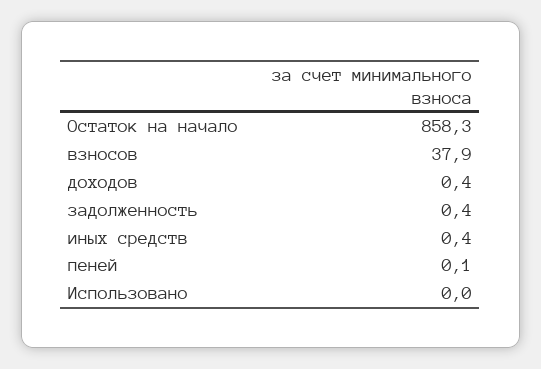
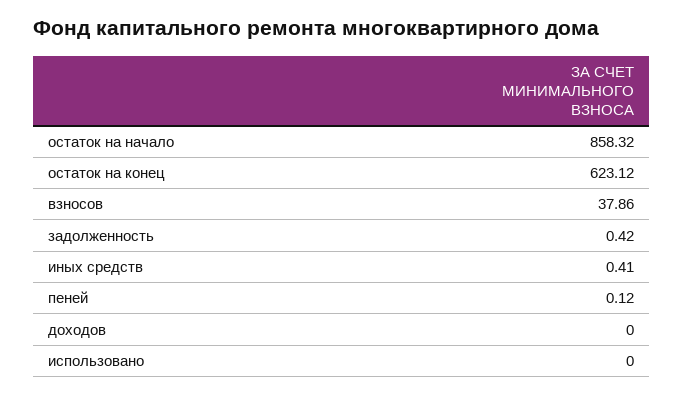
  {
    "Остаток на начало": 858.32,
    "взносов": 37.86,
-   "доходов": 0.4,
+   "доходов": 0,
    "задолженность": 0.42,
    "иных средств": 0.41,
    "пеней": 0.12,
-   "Использовано": 0
+   "Использовано": 0,
+   "остаток на конец": 623.12
  }

